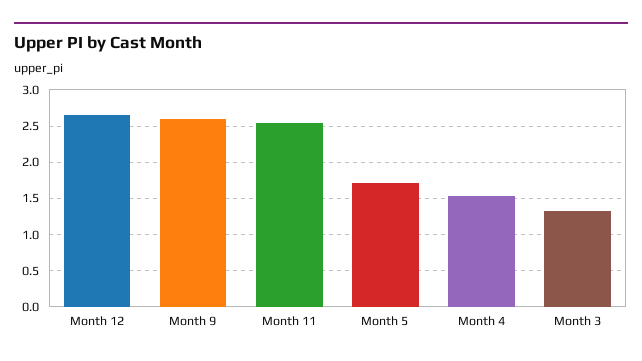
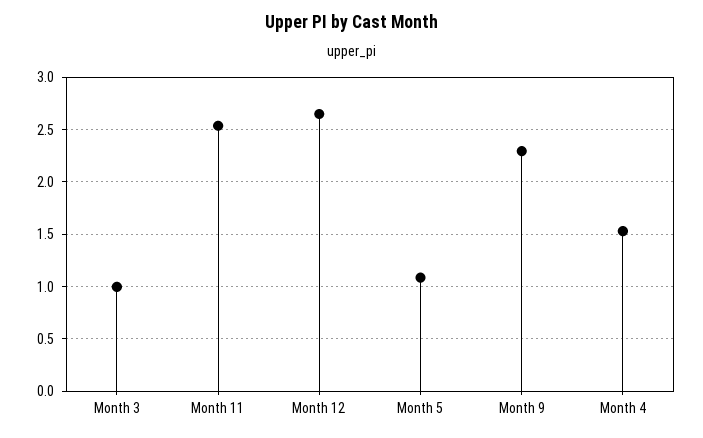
  {
    "Month 12": 2.7,
-   "Month 9": 2.6,
+   "Month 9": 2.3,
    "Month 11": 2.5,
-   "Month 5": 1.7,
+   "Month 5": 1.1,
    "Month 4": 1.5,
-   "Month 3": 1.3
+   "Month 3": 1
  }

